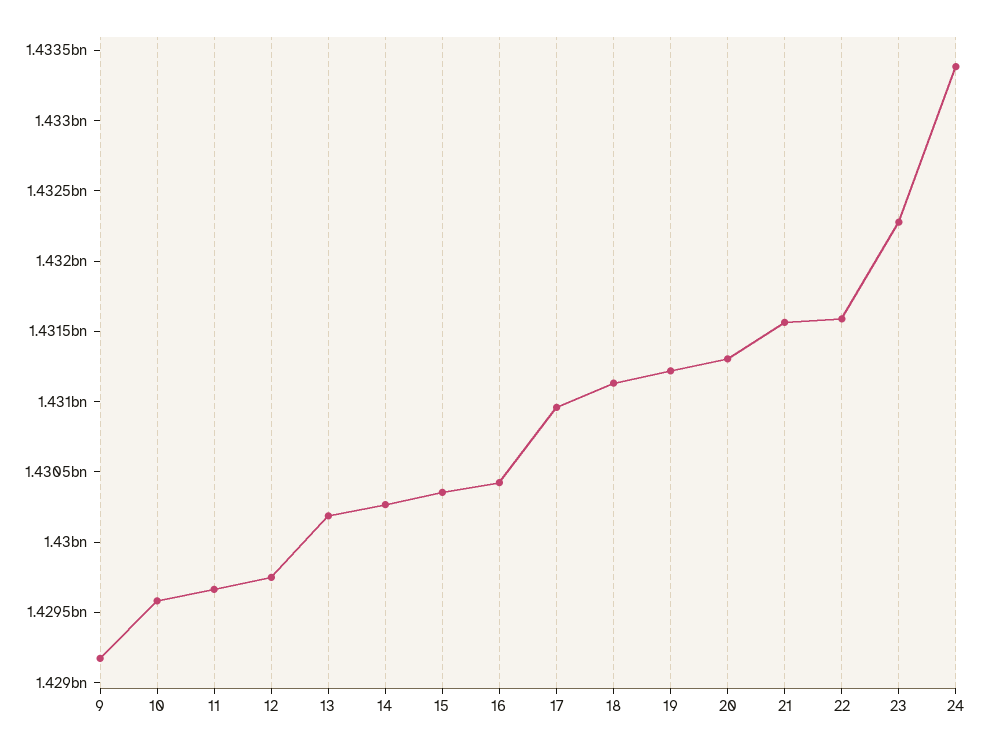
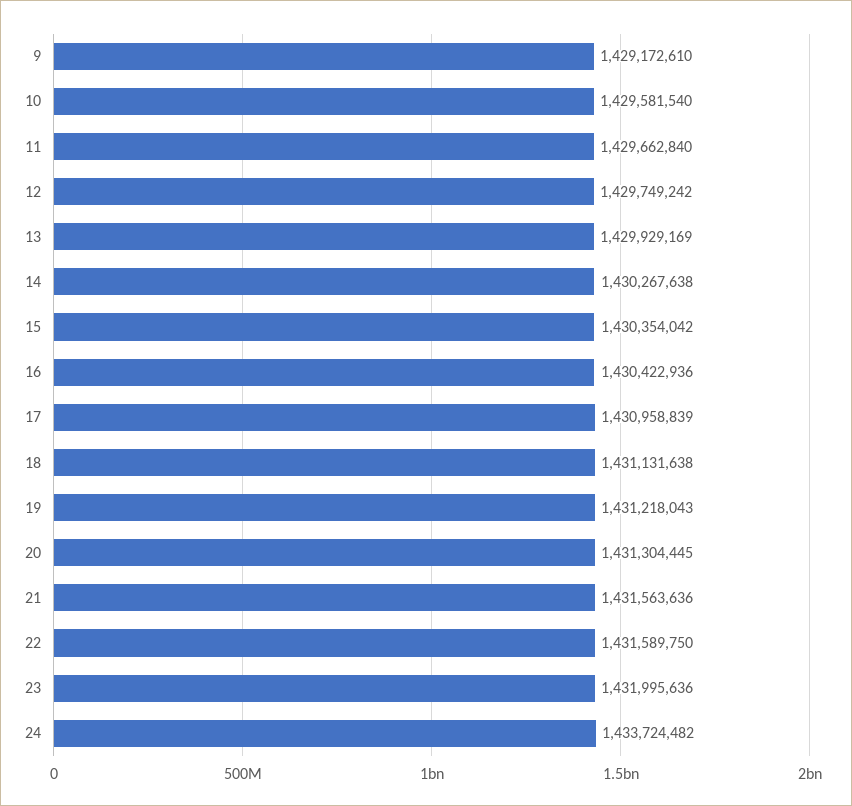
  {
    "9": 1429172610,
    "10": 1429581540,
    "11": 1429662840,
    "12": 1429749242,
-   "13": 1430200000,
+   "13": 1429929169,
    "14": 1430267638,
    "15": 1430354042,
    "16": 1430422936,
    "17": 1430958839,
    "18": 1431131638,
    "19": 1431218043,
    "20": 1431304445,
    "21": 1431563636,
    "22": 1431589750,
-   "23": 1432300000,
+   "23": 1431995636,
-   "24": 1433400000
+   "24": 1433724482
  }

